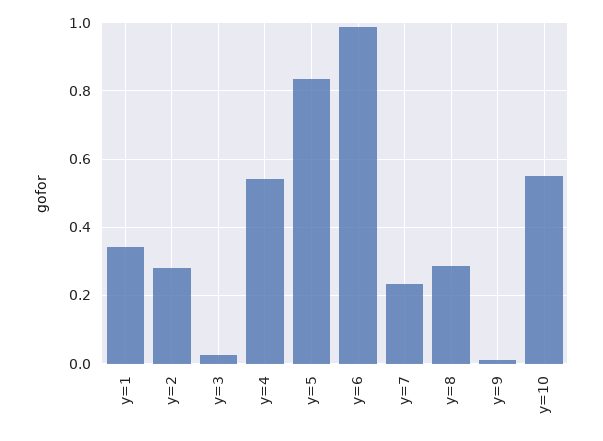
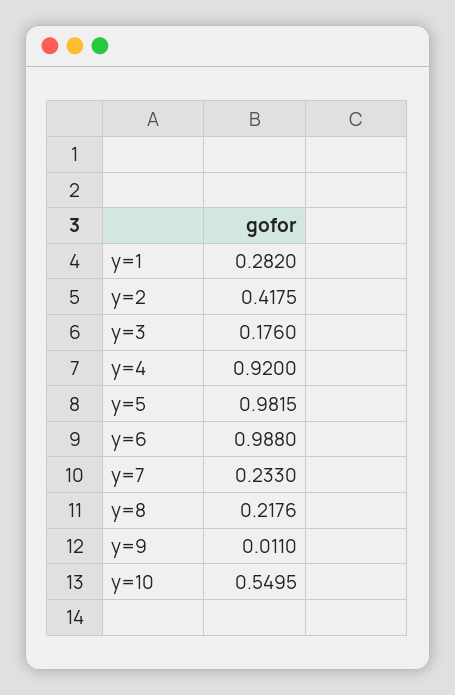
  {
-   "y=1": 0.34,
+   "y=1": 0.282,
-   "y=2": 0.28,
+   "y=2": 0.4175,
-   "y=3": 0.02,
+   "y=3": 0.176,
-   "y=4": 0.54,
+   "y=4": 0.92,
-   "y=5": 0.84,
+   "y=5": 0.9815,
    "y=6": 0.988,
    "y=7": 0.233,
-   "y=8": 0.28,
+   "y=8": 0.2176,
    "y=9": 0.011,
    "y=10": 0.5495
  }

